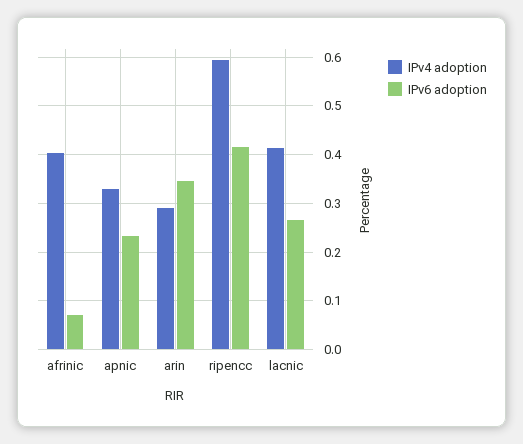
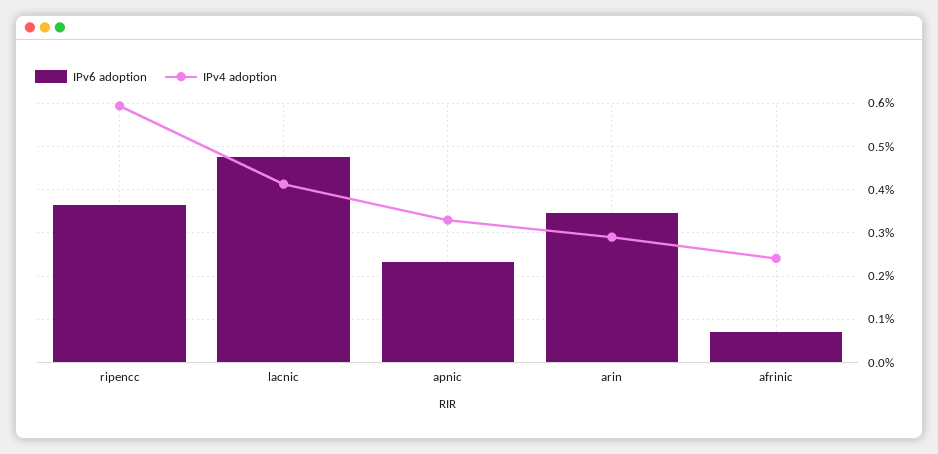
  {
    "IPv4 adoption": {
-     "afrinic": 0.4,
+     "afrinic": 0.24,
      "apnic": 0.32,
      "arin": 0.3,
      "ripencc": 0.6,
      "lacnic": 0.42
    },
    "IPv6 adoption": {
      "afrinic": 0.08,
      "apnic": 0.24,
      "arin": 0.34,
-     "ripencc": 0.42,
+     "ripencc": 0.36,
-     "lacnic": 0.26
+     "lacnic": 0.48
    }
  }

